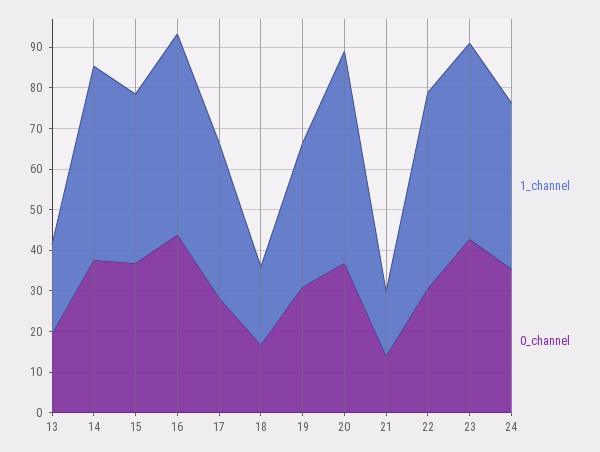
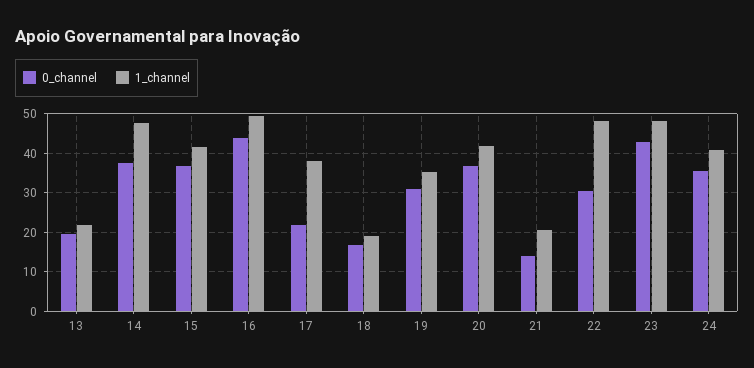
  {
    "1_channel": {
      "13": 22,
      "14": 48,
      "15": 42,
      "16": 50,
      "17": 38,
      "18": 20,
      "19": 36,
-     "20": 52,
+     "20": 42,
-     "21": 16,
+     "21": 20,
      "22": 48,
      "23": 48,
      "24": 40
    },
    "0_channel": {
      "13": 20,
      "14": 38,
      "15": 36,
      "16": 44,
-     "17": 28,
+     "17": 22,
      "18": 16,
      "19": 32,
      "20": 36,
      "21": 14,
      "22": 30,
      "23": 42,
      "24": 36
    }
  }

